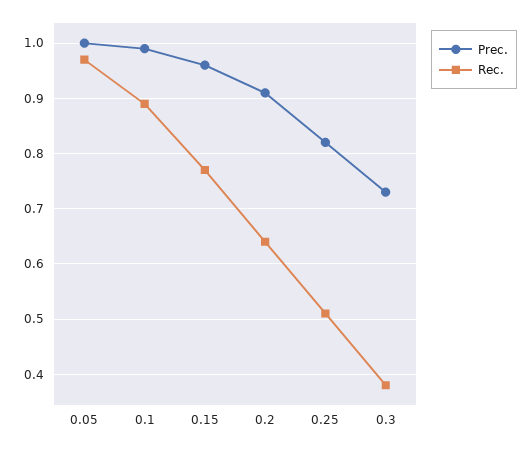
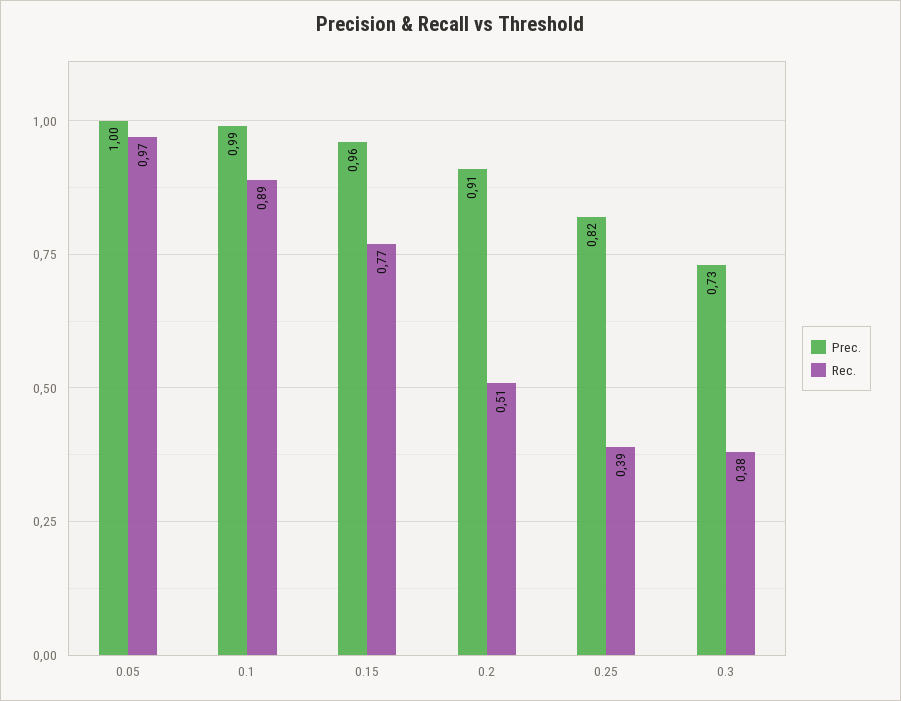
  {
    "Prec.": {
      "0.05": 1,
      "0.1": 0.99,
      "0.15": 0.96,
      "0.2": 0.91,
      "0.25": 0.82,
      "0.3": 0.73
    },
    "Rec.": {
      "0.05": 0.97,
      "0.1": 0.89,
      "0.15": 0.77,
-     "0.2": 0.65,
+     "0.2": 0.51,
-     "0.25": 0.5,
+     "0.25": 0.39,
      "0.3": 0.38
    }
  }

